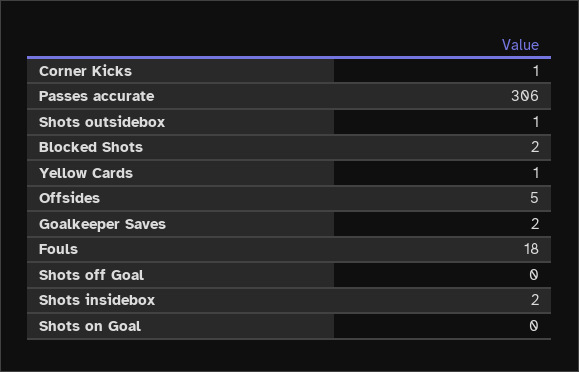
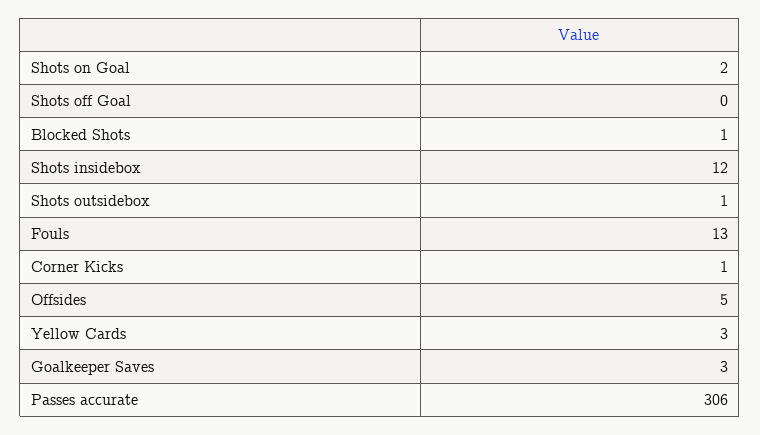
  {
    "Corner Kicks": 1,
    "Passes accurate": 306,
    "Shots outsidebox": 1,
-   "Blocked Shots": 2,
+   "Blocked Shots": 1,
-   "Yellow Cards": 1,
+   "Yellow Cards": 3,
    "Offsides": 5,
-   "Goalkeeper Saves": 2,
+   "Goalkeeper Saves": 3,
-   "Fouls": 18,
+   "Fouls": 13,
    "Shots off Goal": 0,
-   "Shots insidebox": 2,
+   "Shots insidebox": 12,
-   "Shots on Goal": 0
+   "Shots on Goal": 2
  }

